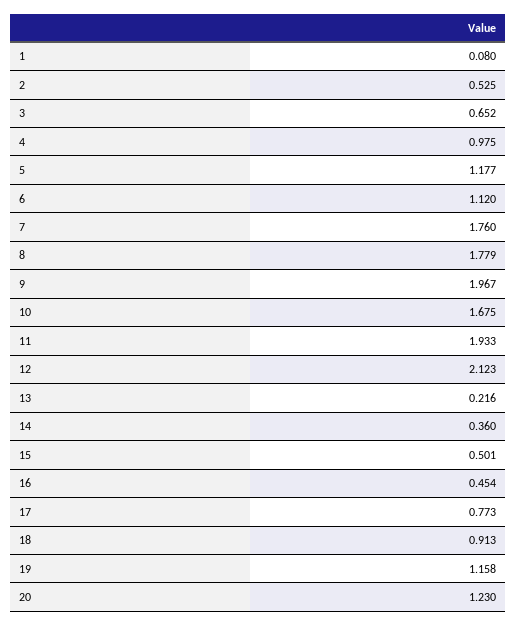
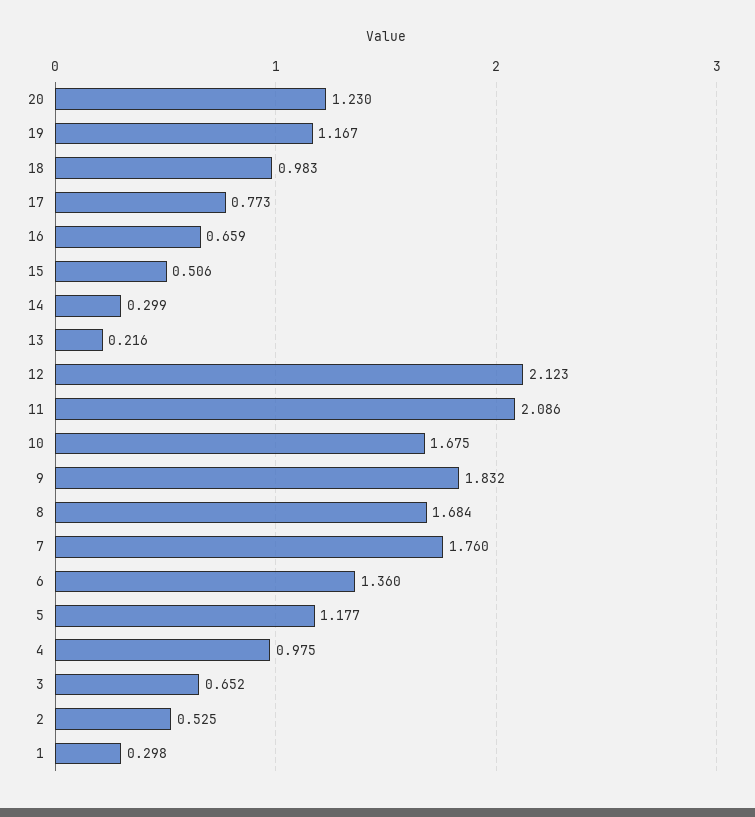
  {
-   "1": 0.08,
+   "1": 0.298,
    "2": 0.525,
    "3": 0.652,
    "4": 0.975,
    "5": 1.177,
-   "6": 1.12,
+   "6": 1.36,
    "7": 1.76,
-   "8": 1.779,
+   "8": 1.684,
-   "9": 1.967,
+   "9": 1.832,
    "10": 1.675,
-   "11": 1.933,
+   "11": 2.086,
    "12": 2.123,
    "13": 0.216,
-   "14": 0.36,
+   "14": 0.299,
-   "15": 0.501,
+   "15": 0.506,
-   "16": 0.454,
+   "16": 0.659,
    "17": 0.773,
-   "18": 0.913,
+   "18": 0.983,
-   "19": 1.158,
+   "19": 1.167,
    "20": 1.23
  }

